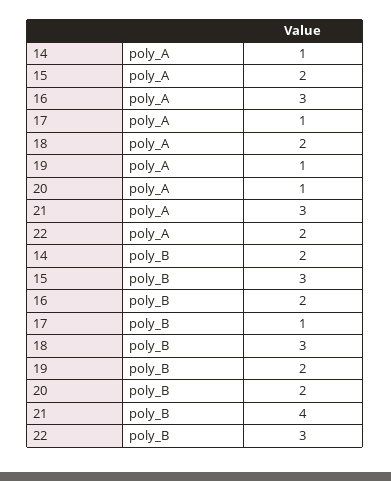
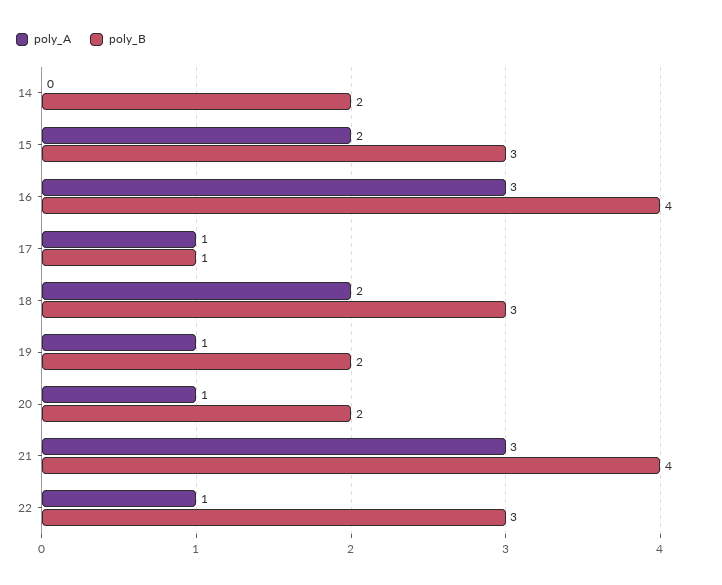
  {
    "poly_A": {
-     "14": 1,
+     "14": 0,
      "15": 2,
      "16": 3,
      "17": 1,
      "18": 2,
      "19": 1,
      "20": 1,
      "21": 3,
-     "22": 2
+     "22": 1
    },
    "poly_B": {
      "14": 2,
      "15": 3,
-     "16": 2,
+     "16": 4,
      "17": 1,
      "18": 3,
      "19": 2,
      "20": 2,
      "21": 4,
      "22": 3
    }
  }

